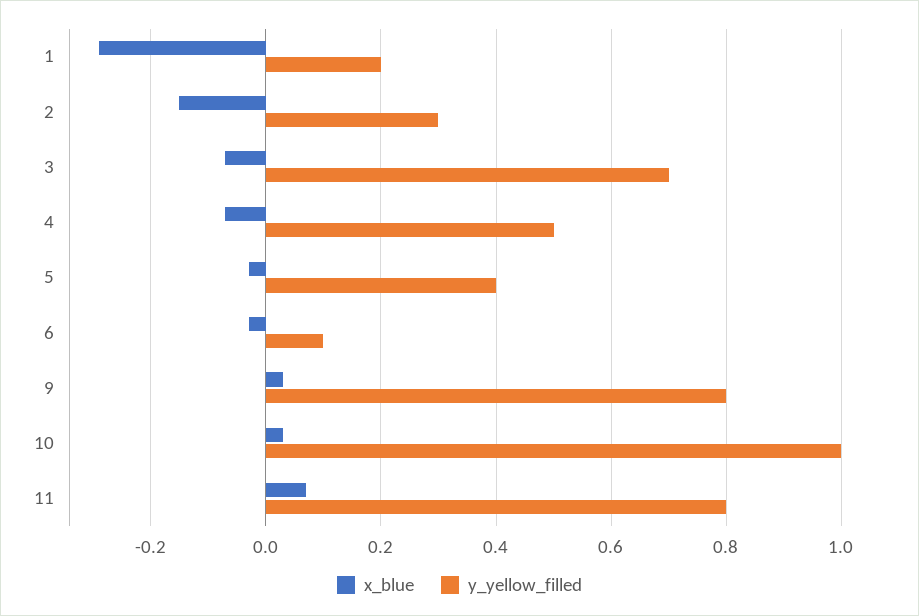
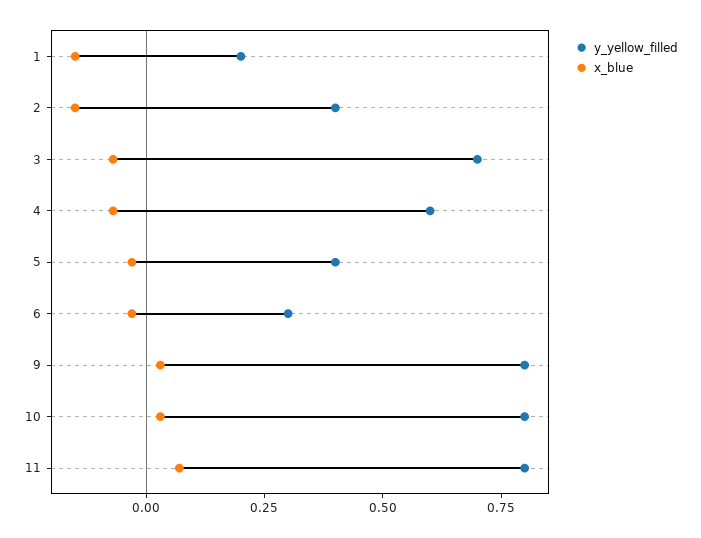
  {
    "x_blue": {
-     "1": -0.3,
+     "1": -0.15,
      "2": -0.15,
      "3": -0.05,
      "4": -0.05,
      "5": -0.05,
      "6": -0.05,
      "9": 0.05,
      "10": 0.05,
      "11": 0.05
    },
    "y_yellow_filled": {
      "1": 0.2,
-     "2": 0.3,
+     "2": 0.4,
      "3": 0.7,
-     "4": 0.5,
+     "4": 0.6,
      "5": 0.4,
-     "6": 0.1,
+     "6": 0.3,
      "9": 0.8,
-     "10": 1,
+     "10": 0.8,
      "11": 0.8
    }
  }

